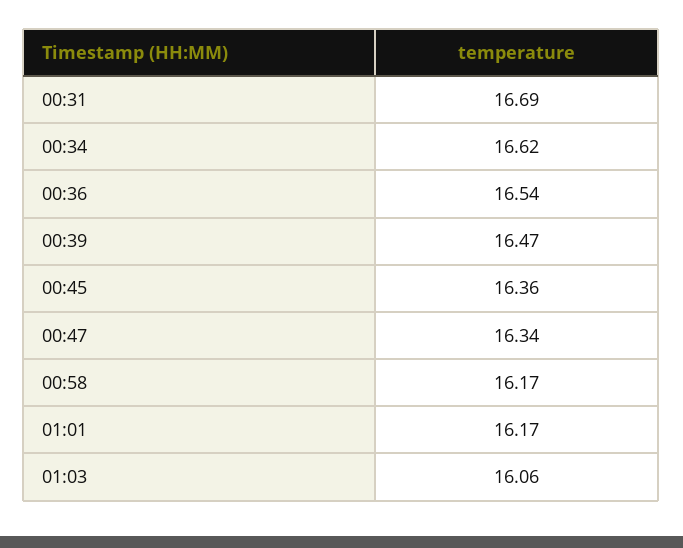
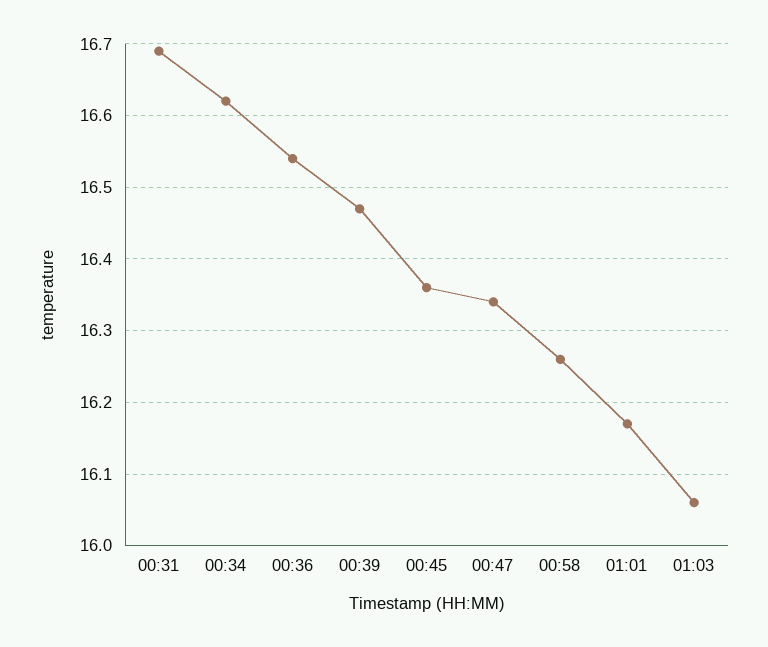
  {
    "00:31": 16.69,
    "00:34": 16.62,
    "00:36": 16.54,
    "00:39": 16.47,
    "00:45": 16.36,
    "00:47": 16.34,
-   "00:58": 16.17,
+   "00:58": 16.26,
    "01:01": 16.17,
    "01:03": 16.06
  }

